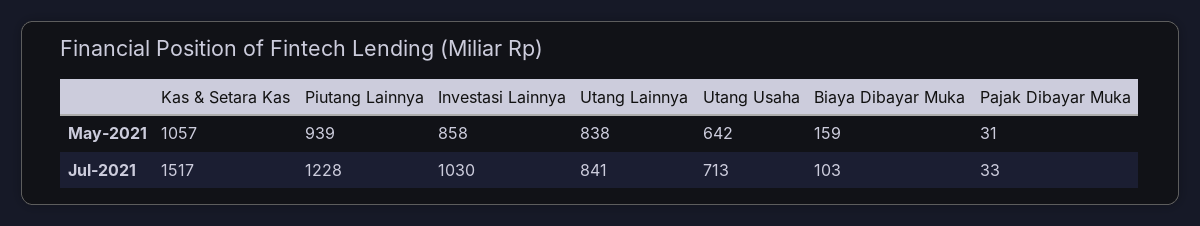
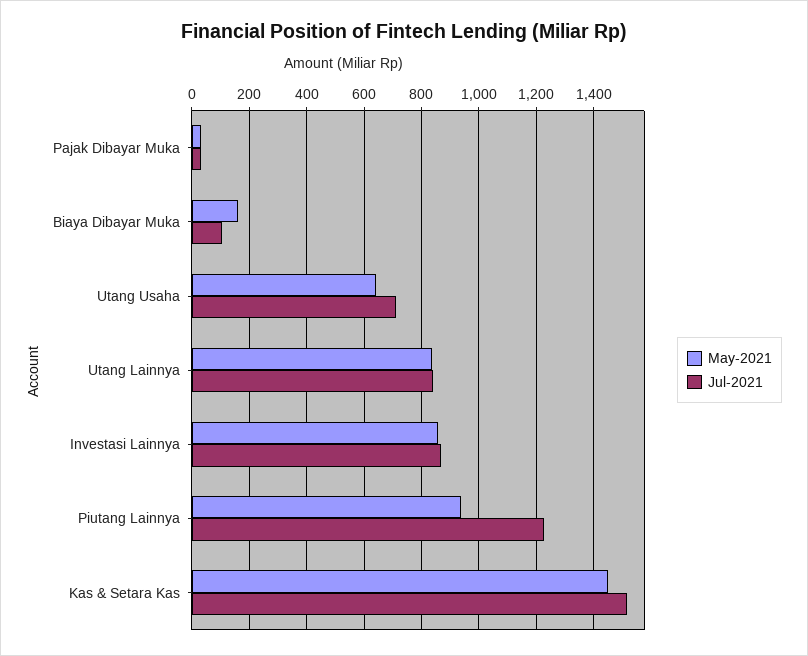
  {
    "May-2021": {
-     "Kas & Setara Kas": 1057,
+     "Kas & Setara Kas": 1450,
      "Piutang Lainnya": 939,
      "Investasi Lainnya": 858,
      "Utang Lainnya": 838,
      "Utang Usaha": 642,
      "Biaya Dibayar Muka": 159,
      "Pajak Dibayar Muka": 31
    },
    "Jul-2021": {
      "Kas & Setara Kas": 1517,
      "Piutang Lainnya": 1228,
-     "Investasi Lainnya": 1030,
+     "Investasi Lainnya": 875,
      "Utang Lainnya": 841,
      "Utang Usaha": 713,
      "Biaya Dibayar Muka": 103,
      "Pajak Dibayar Muka": 33
    }
  }

